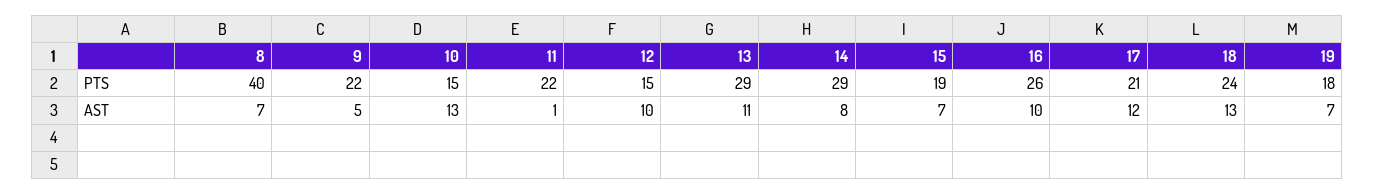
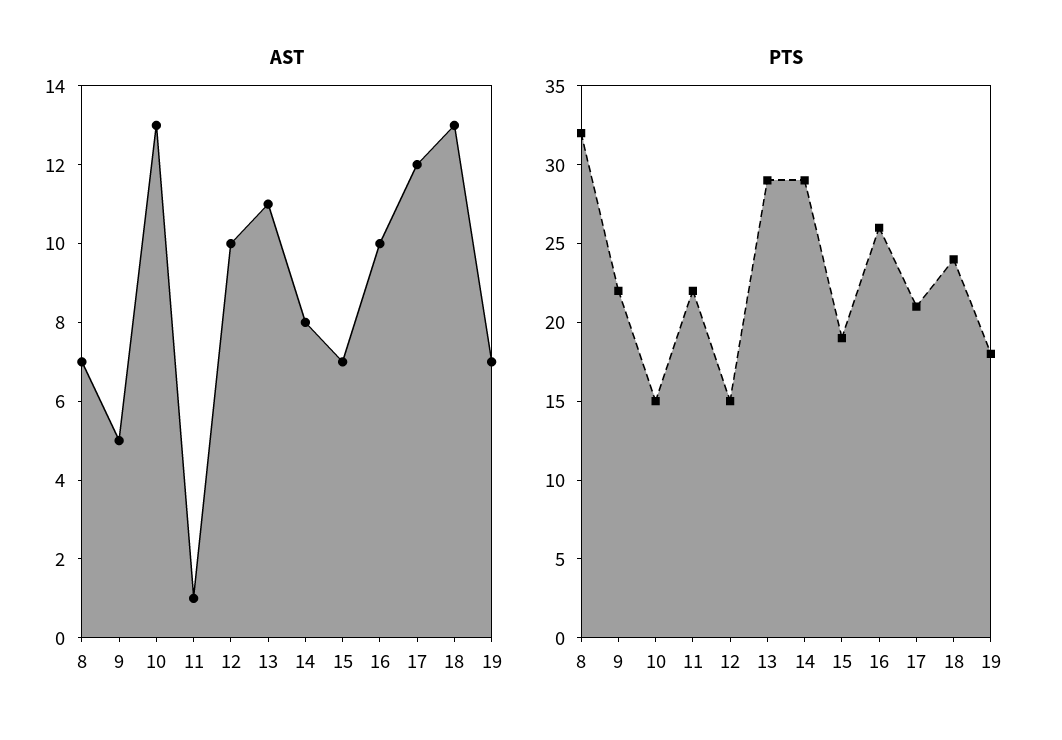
  {
    "PTS": {
-     "8": 40,
+     "8": 32,
      "9": 22,
      "10": 15,
      "11": 22,
      "12": 15,
      "13": 29,
      "14": 29,
      "15": 19,
      "16": 26,
      "17": 21,
      "18": 24,
      "19": 18
    },
    "AST": {
      "8": 7,
      "9": 5,
      "10": 13,
      "11": 1,
      "12": 10,
      "13": 11,
      "14": 8,
      "15": 7,
      "16": 10,
      "17": 12,
      "18": 13,
      "19": 7
    }
  }

